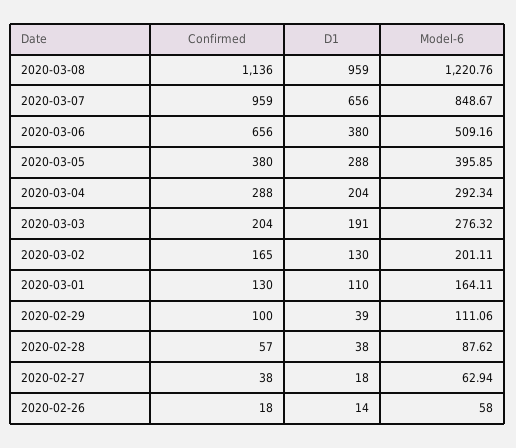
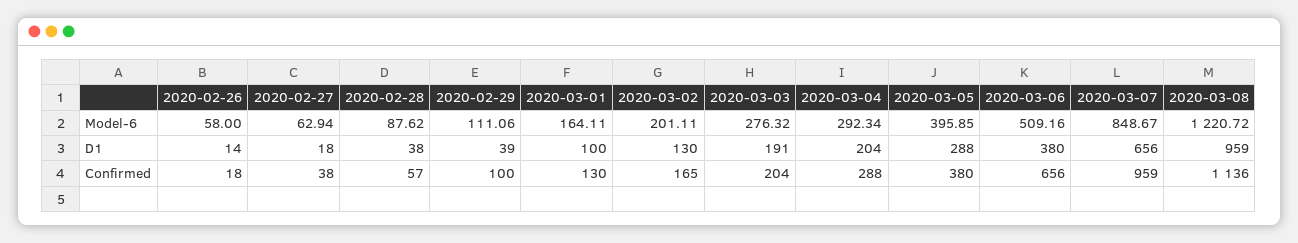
  {
    "Confirmed": {
      "2020-03-08": 1136,
      "2020-03-07": 959,
      "2020-03-06": 656,
      "2020-03-05": 380,
      "2020-03-04": 288,
      "2020-03-03": 204,
      "2020-03-02": 165,
      "2020-03-01": 130,
      "2020-02-29": 100,
      "2020-02-28": 57,
      "2020-02-27": 38,
      "2020-02-26": 18
    },
    "D1": {
      "2020-03-08": 959,
      "2020-03-07": 656,
      "2020-03-06": 380,
      "2020-03-05": 288,
      "2020-03-04": 204,
      "2020-03-03": 191,
      "2020-03-02": 130,
-     "2020-03-01": 110,
+     "2020-03-01": 100,
      "2020-02-29": 39,
      "2020-02-28": 38,
      "2020-02-27": 18,
      "2020-02-26": 14
    },
    "Model-6": {
-     "2020-03-08": 1220.76,
+     "2020-03-08": 1220.72,
      "2020-03-07": 848.67,
      "2020-03-06": 509.16,
      "2020-03-05": 395.85,
      "2020-03-04": 292.34,
      "2020-03-03": 276.32,
      "2020-03-02": 201.11,
      "2020-03-01": 164.11,
      "2020-02-29": 111.06,
      "2020-02-28": 87.62,
      "2020-02-27": 62.94,
      "2020-02-26": 58
    }
  }

